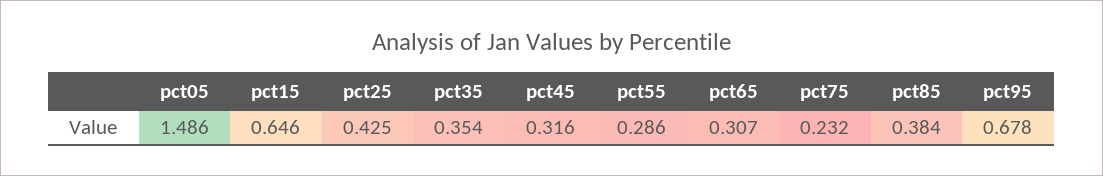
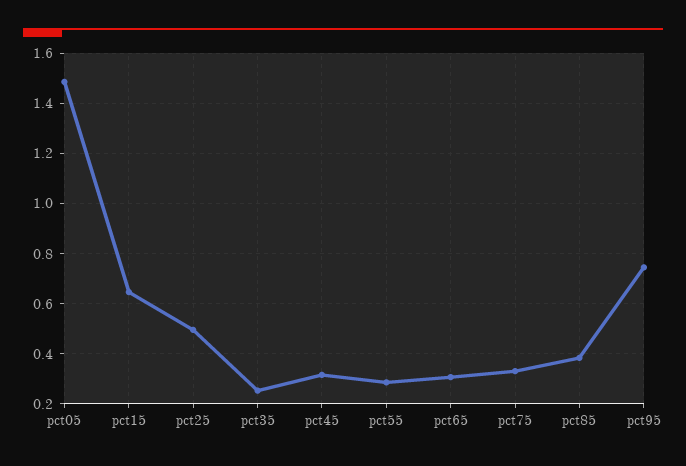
  {
    "pct05": 1.486,
    "pct15": 0.646,
-   "pct25": 0.425,
+   "pct25": 0.5,
-   "pct35": 0.354,
+   "pct35": 0.25,
    "pct45": 0.316,
    "pct55": 0.286,
    "pct65": 0.307,
-   "pct75": 0.232,
+   "pct75": 0.325,
    "pct85": 0.384,
-   "pct95": 0.678
+   "pct95": 0.75
  }

